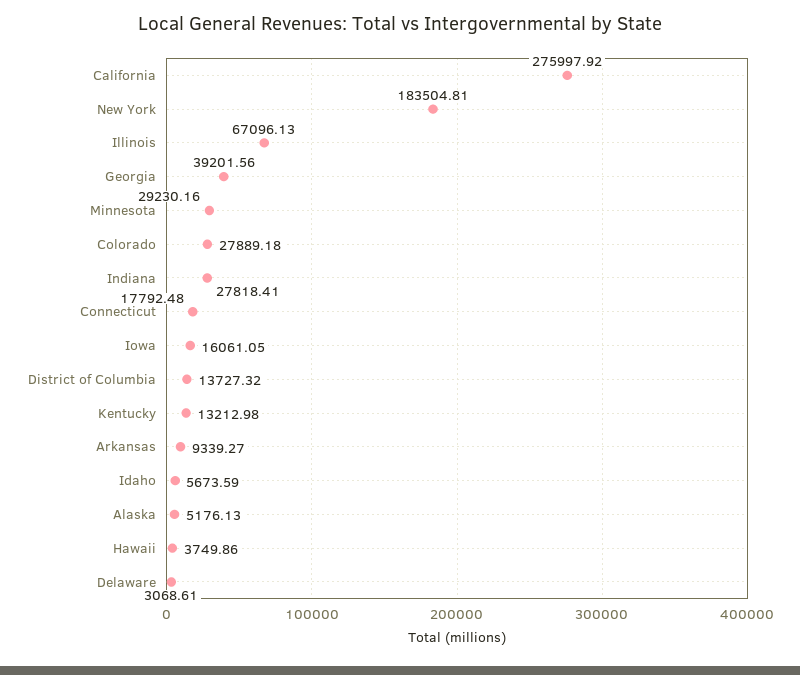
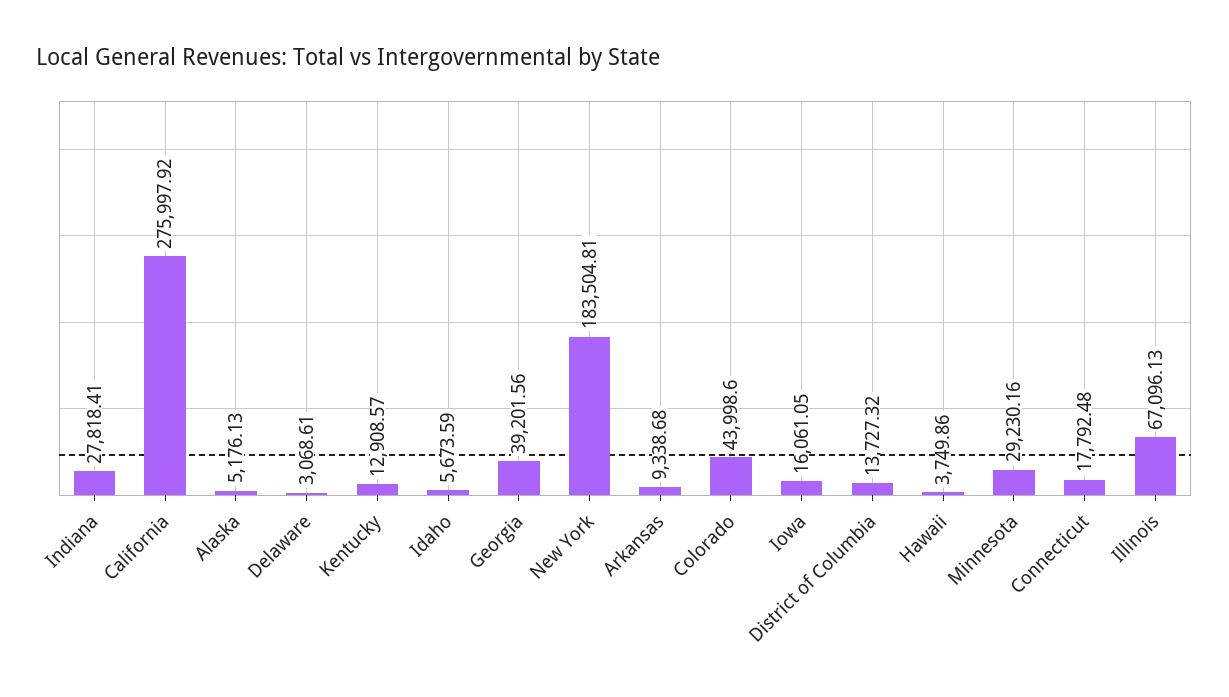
  {
    "California": 275997.92,
    "New York": 183504.81,
    "Illinois": 67096.13,
    "Georgia": 39201.56,
    "Minnesota": 29230.16,
-   "Colorado": 27889.18,
+   "Colorado": 43998.6,
    "Indiana": 27818.41,
    "Connecticut": 17792.48,
    "Iowa": 16061.05,
    "District of Columbia": 13727.32,
-   "Kentucky": 13212.98,
+   "Kentucky": 12908.57,
-   "Arkansas": 9339.27,
+   "Arkansas": 9338.68,
    "Idaho": 5673.59,
    "Alaska": 5176.13,
    "Hawaii": 3749.86,
    "Delaware": 3068.61
  }

